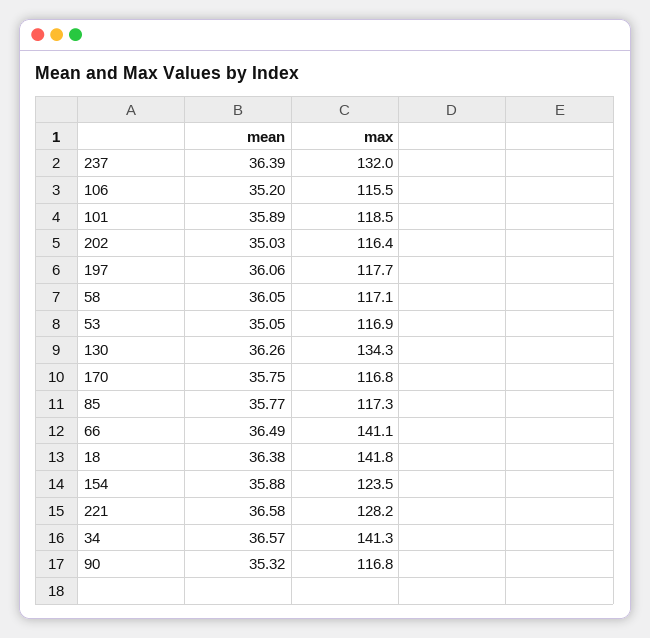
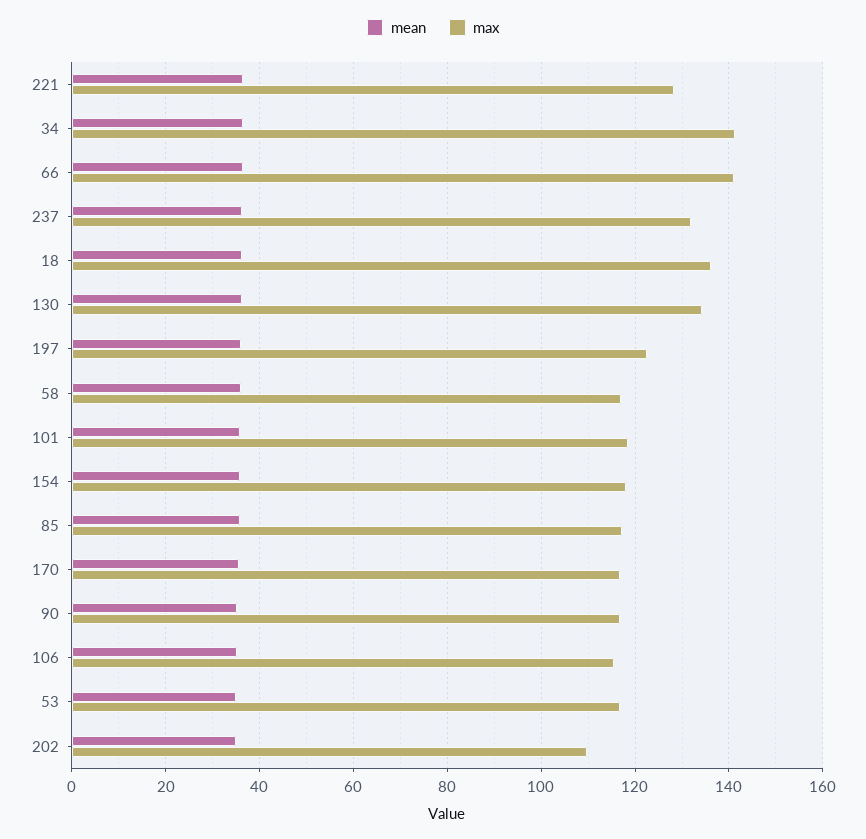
  {
    "mean": {
      "237": 36.39,
      "106": 35.2,
      "101": 35.89,
      "202": 35.03,
      "197": 36.06,
      "58": 36.05,
      "53": 35.05,
      "130": 36.26,
      "170": 35.75,
      "85": 35.77,
      "66": 36.49,
      "18": 36.38,
      "154": 35.88,
      "221": 36.58,
      "34": 36.57,
      "90": 35.32
    },
    "max": {
      "237": 132,
      "106": 115.5,
      "101": 118.5,
-     "202": 116.4,
+     "202": 110,
-     "197": 117.7,
+     "197": 122,
      "58": 117.1,
      "53": 116.9,
      "130": 134.3,
      "170": 116.8,
      "85": 117.3,
      "66": 141.1,
-     "18": 141.8,
+     "18": 136,
-     "154": 123.5,
+     "154": 118,
      "221": 128.2,
      "34": 141.3,
      "90": 116.8
    }
  }

